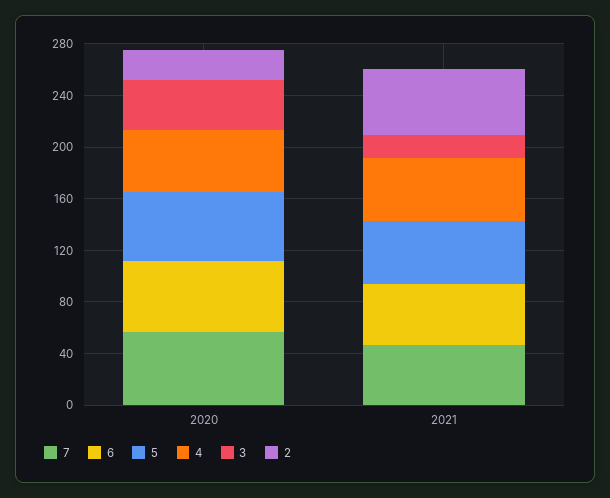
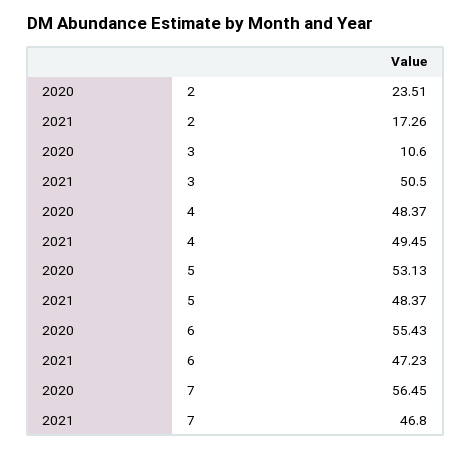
  {
    "7": {
      "2020": 56.45,
      "2021": 46.8
    },
    "6": {
      "2020": 55.43,
      "2021": 47.23
    },
    "5": {
      "2020": 53.13,
      "2021": 48.37
    },
    "4": {
      "2020": 48.37,
      "2021": 49.45
    },
    "3": {
-     "2020": 40,
+     "2020": 10.6,
-     "2021": 20
+     "2021": 50.5
    },
    "2": {
      "2020": 23.51,
-     "2021": 50
+     "2021": 17.26
    }
  }

